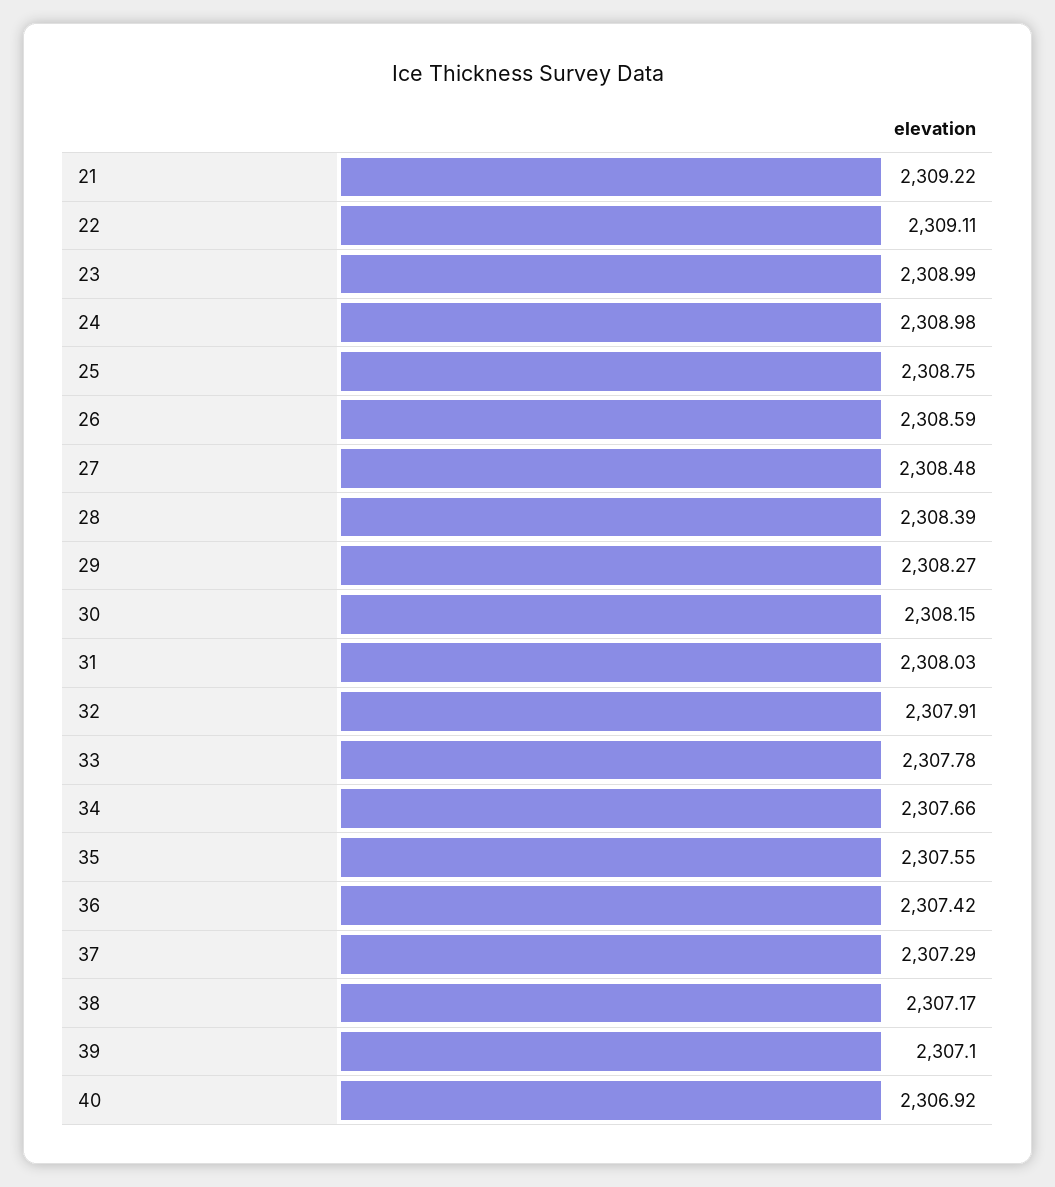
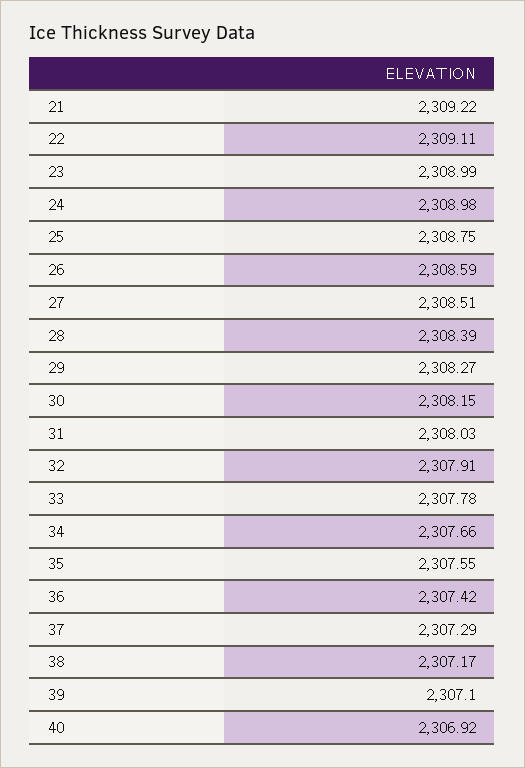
  {
    "21": 2309.22,
    "22": 2309.11,
    "23": 2308.99,
    "24": 2308.98,
    "25": 2308.75,
    "26": 2308.59,
-   "27": 2308.48,
+   "27": 2308.51,
    "28": 2308.39,
    "29": 2308.27,
    "30": 2308.15,
    "31": 2308.03,
    "32": 2307.91,
    "33": 2307.78,
    "34": 2307.66,
    "35": 2307.55,
    "36": 2307.42,
    "37": 2307.29,
    "38": 2307.17,
    "39": 2307.1,
    "40": 2306.92
  }

